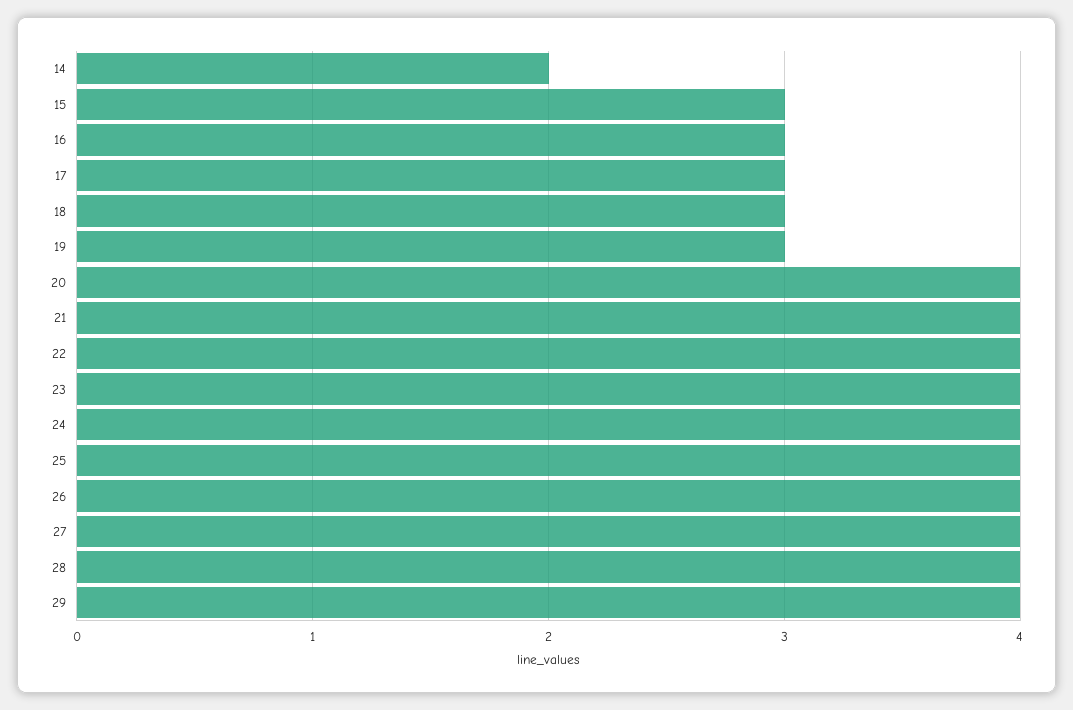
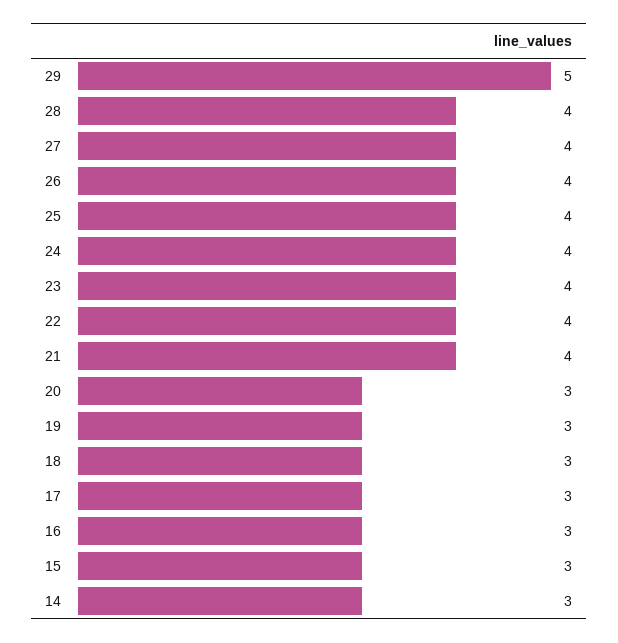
  {
-   "14": 2,
+   "14": 3,
    "15": 3,
    "16": 3,
    "17": 3,
    "18": 3,
    "19": 3,
-   "20": 4,
+   "20": 3,
    "21": 4,
    "22": 4,
    "23": 4,
    "24": 4,
    "25": 4,
    "26": 4,
    "27": 4,
    "28": 4,
-   "29": 4
+   "29": 5
  }

